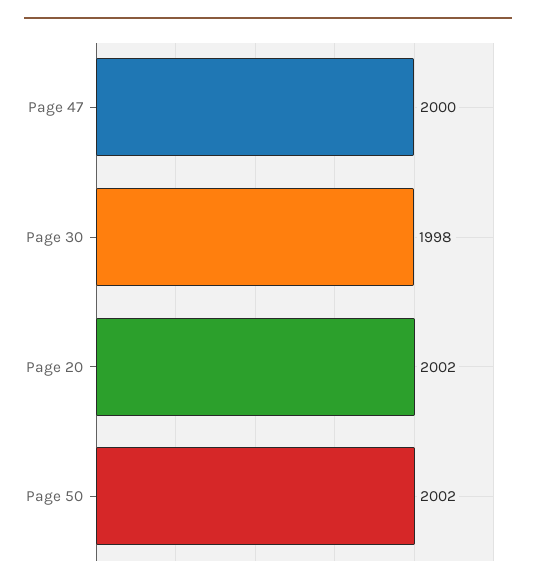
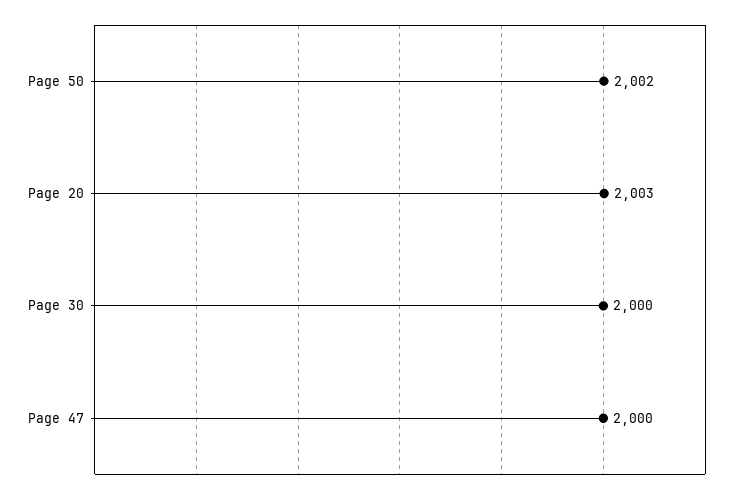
  {
    "Page 47": 2000,
-   "Page 30": 1998,
+   "Page 30": 2000,
-   "Page 20": 2002,
+   "Page 20": 2003,
    "Page 50": 2002
  }

